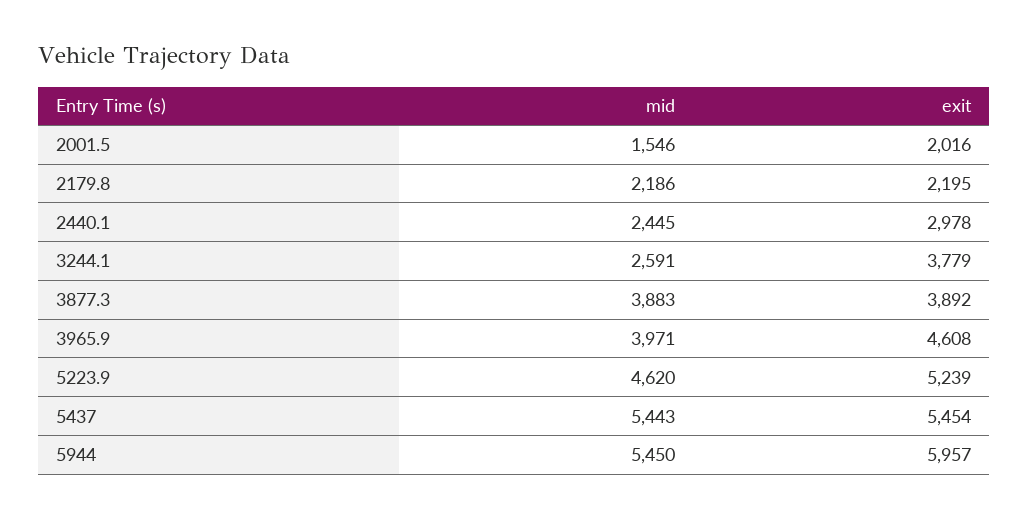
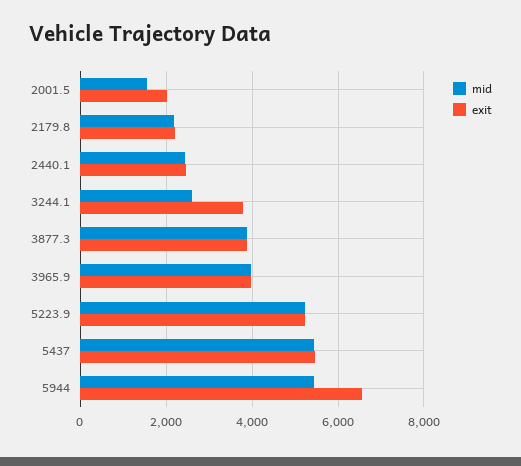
  {
    "mid": {
      "2001.5": 1546,
      "2179.8": 2186,
      "2440.1": 2445,
      "3244.1": 2591,
      "3877.3": 3883,
      "3965.9": 3971,
-     "5223.9": 4620,
+     "5223.9": 5200,
      "5437": 5443,
      "5944": 5450
    },
    "exit": {
      "2001.5": 2016,
      "2179.8": 2195,
-     "2440.1": 2978,
+     "2440.1": 2400,
      "3244.1": 3779,
      "3877.3": 3892,
-     "3965.9": 4608,
+     "3965.9": 4000,
      "5223.9": 5239,
      "5437": 5454,
-     "5944": 5957
+     "5944": 6600
    }
  }

